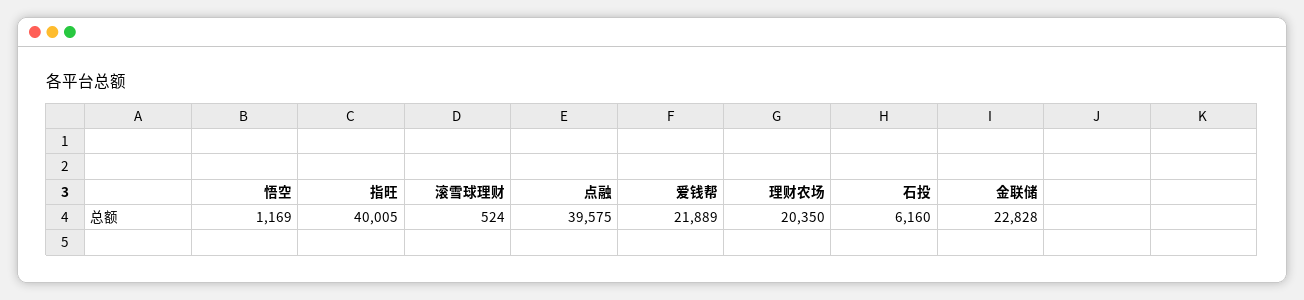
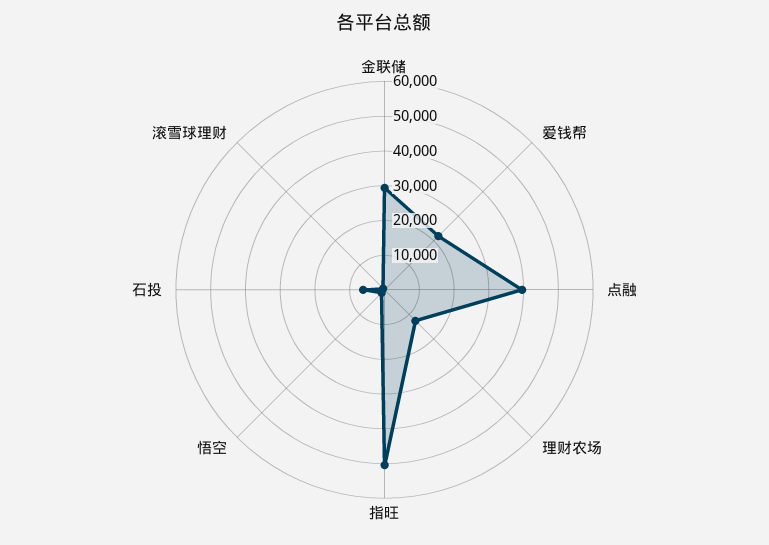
  {
    "悟空": 1169,
-   "指旺": 40005,
+   "指旺": 50000,
    "滚雪球理财": 524,
    "点融": 39575,
    "爱钱帮": 21889,
-   "理财农场": 20350,
+   "理财农场": 12500,
    "石投": 6160,
-   "金联储": 22828
+   "金联储": 30000
  }

